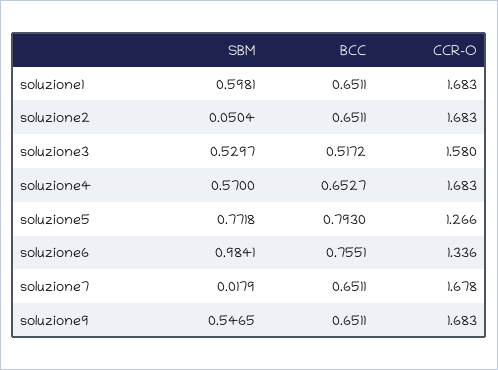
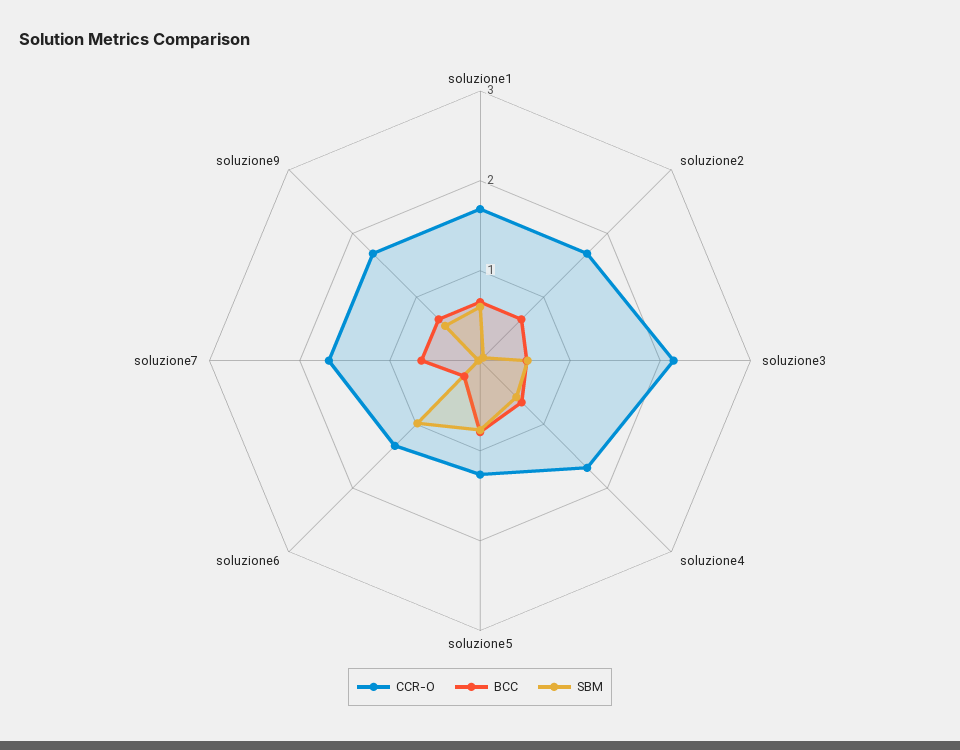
  {
    "SBM": {
      "soluzione1": 0.5981,
      "soluzione2": 0.0504,
      "soluzione3": 0.5297,
      "soluzione4": 0.57,
      "soluzione5": 0.7718,
      "soluzione6": 0.9841,
      "soluzione7": 0.0179,
      "soluzione9": 0.5465
    },
    "BCC": {
      "soluzione1": 0.6511,
      "soluzione2": 0.6511,
      "soluzione3": 0.5172,
      "soluzione4": 0.6527,
      "soluzione5": 0.793,
-     "soluzione6": 0.7551,
+     "soluzione6": 0.2,
      "soluzione7": 0.6511,
      "soluzione9": 0.6511
    },
    "CCR-O": {
      "soluzione1": 1.683,
      "soluzione2": 1.683,
-     "soluzione3": 1.58,
+     "soluzione3": 2.2,
      "soluzione4": 1.683,
      "soluzione5": 1.266,
      "soluzione6": 1.336,
      "soluzione7": 1.678,
      "soluzione9": 1.683
    }
  }

